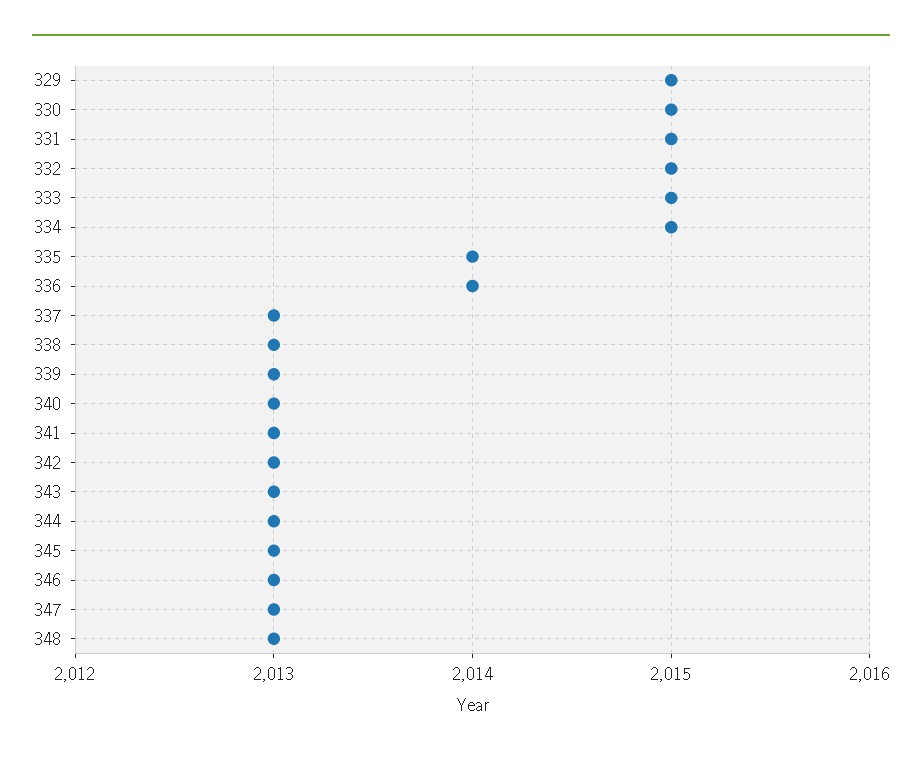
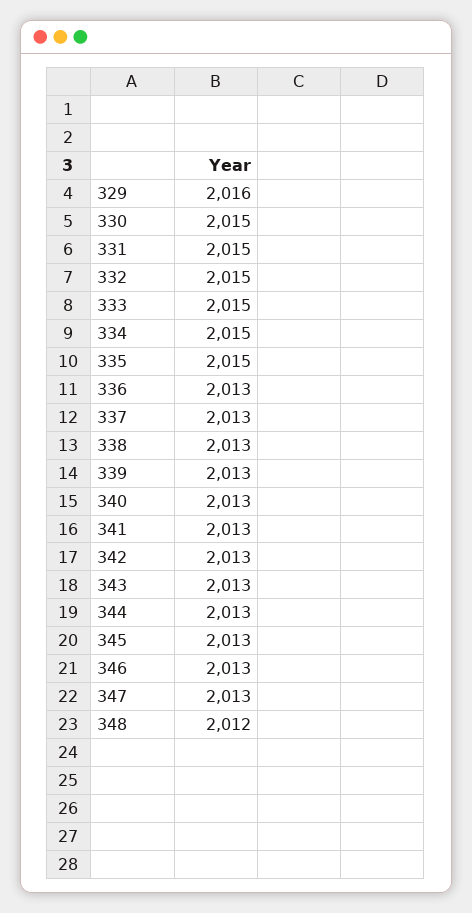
  {
-   "329": 2015,
+   "329": 2016,
    "330": 2015,
    "331": 2015,
    "332": 2015,
    "333": 2015,
    "334": 2015,
-   "335": 2014,
+   "335": 2015,
-   "336": 2014,
+   "336": 2013,
    "337": 2013,
    "338": 2013,
    "339": 2013,
    "340": 2013,
    "341": 2013,
    "342": 2013,
    "343": 2013,
    "344": 2013,
    "345": 2013,
    "346": 2013,
    "347": 2013,
-   "348": 2013
+   "348": 2012
  }

